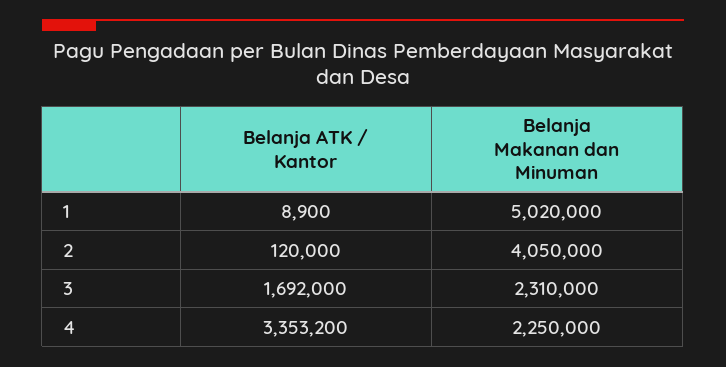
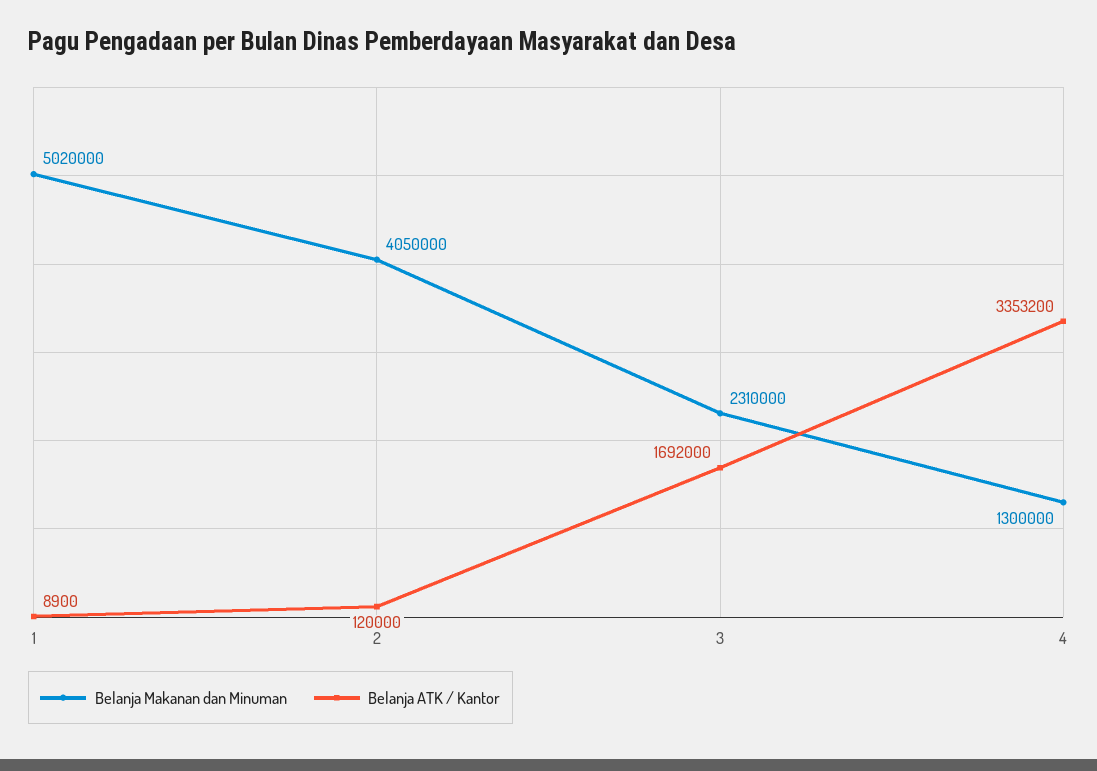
  {
    "Belanja ATK / Kantor": {
      "1": 8900,
      "2": 120000,
      "3": 1692000,
      "4": 3353200
    },
    "Belanja Makanan dan Minuman": {
      "1": 5020000,
      "2": 4050000,
      "3": 2310000,
-     "4": 2250000
+     "4": 1300000
    }
  }

